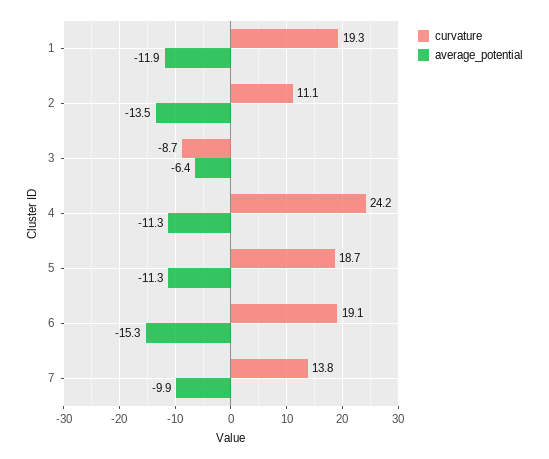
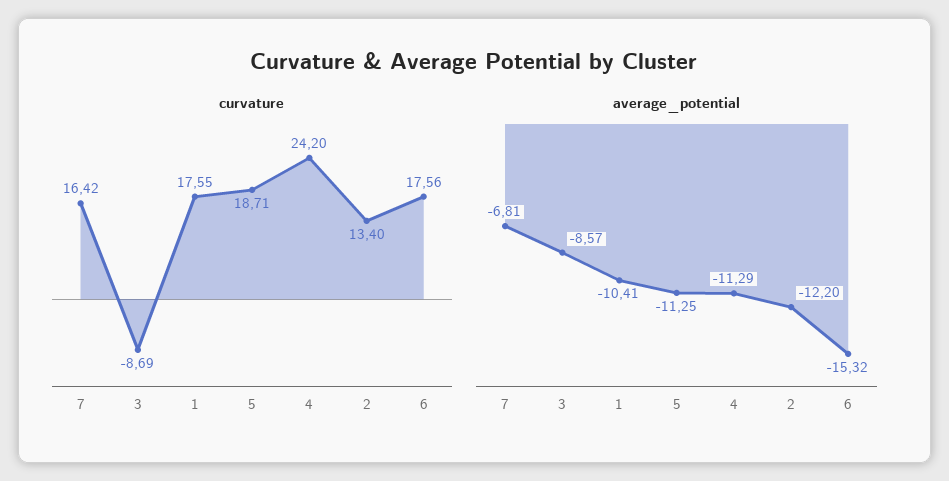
  {
    "curvature": {
-     "1": 19.3,
+     "1": 17.55,
-     "2": 11.1,
+     "2": 13.4,
      "3": -8.69,
      "4": 24.2,
      "5": 18.71,
-     "6": 19.1,
+     "6": 17.56,
-     "7": 13.8
+     "7": 16.42
    },
    "average_potential": {
-     "1": -11.9,
+     "1": -10.41,
-     "2": -13.5,
+     "2": -12.2,
-     "3": -6.4,
+     "3": -8.57,
      "4": -11.29,
      "5": -11.25,
      "6": -15.32,
-     "7": -9.9
+     "7": -6.81
    }
  }

